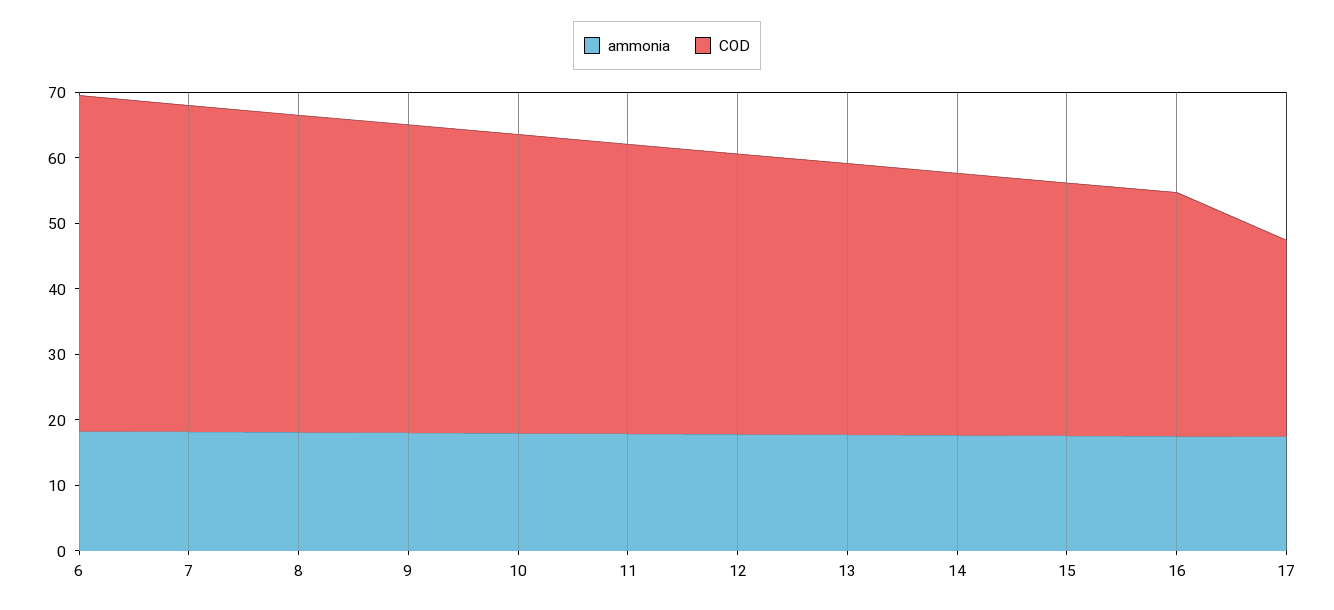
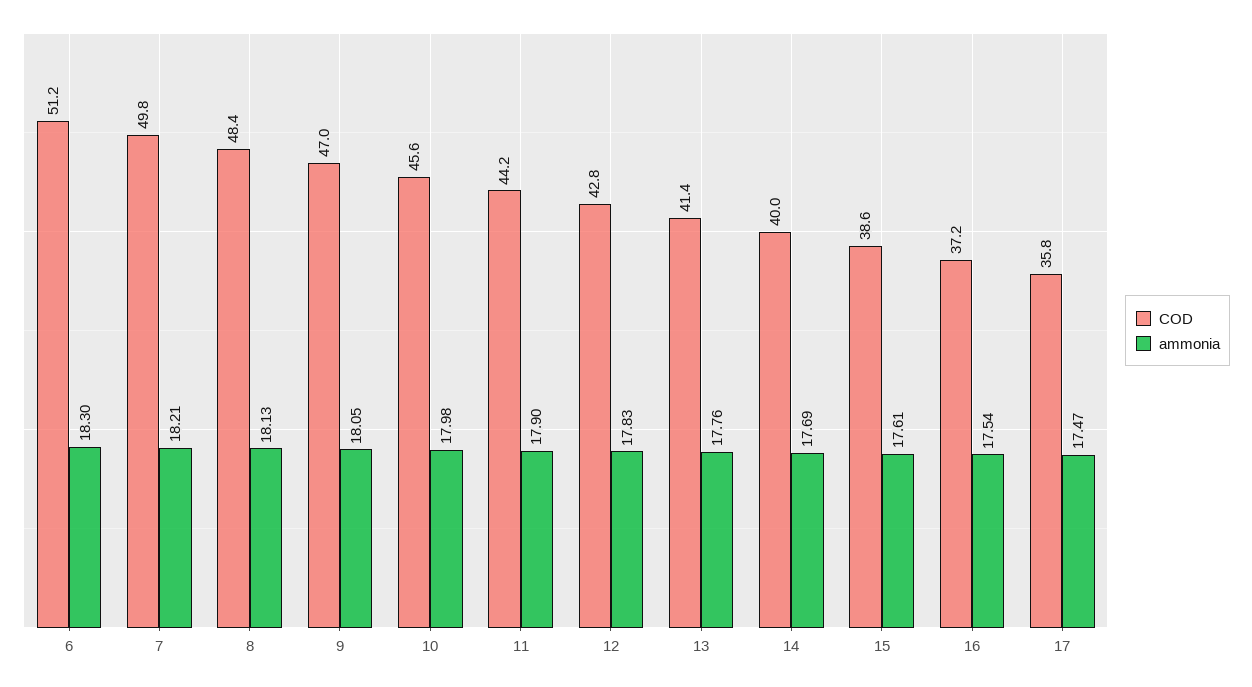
  {
    "ammonia": {
      "6": 18.3,
      "7": 18.21,
      "8": 18.13,
      "9": 18.05,
      "10": 17.98,
      "11": 17.9,
      "12": 17.83,
      "13": 17.76,
      "14": 17.69,
      "15": 17.61,
      "16": 17.54,
      "17": 17.47
    },
    "COD": {
      "6": 51.2,
      "7": 49.8,
      "8": 48.4,
      "9": 47,
      "10": 45.6,
      "11": 44.2,
      "12": 42.8,
      "13": 41.4,
      "14": 40,
      "15": 38.6,
      "16": 37.2,
-     "17": 30
+     "17": 35.8
    }
  }

